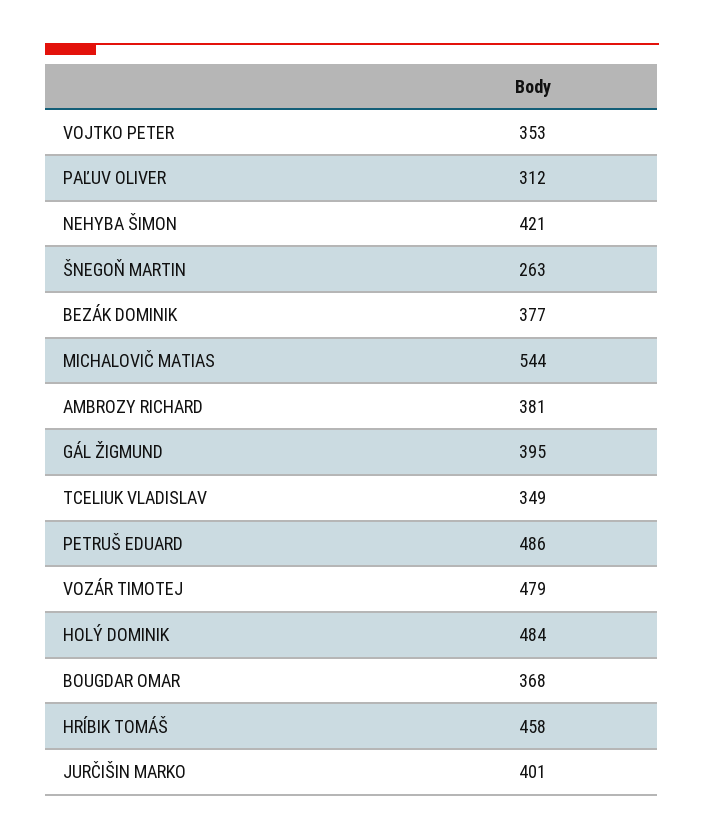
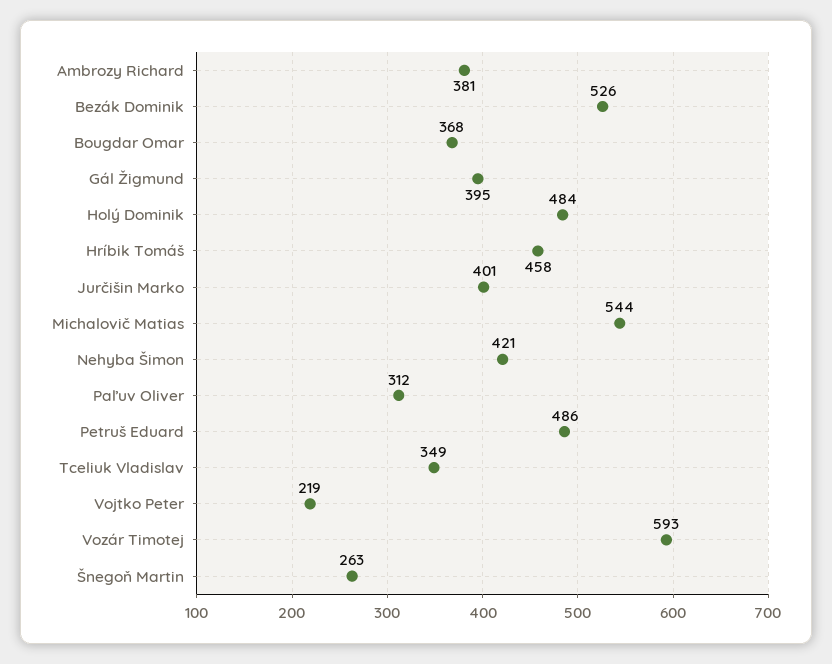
  {
-   "VOJTKO PETER": 353,
+   "VOJTKO PETER": 219,
    "PAĽUV OLIVER": 312,
    "NEHYBA ŠIMON": 421,
    "ŠNEGOŇ MARTIN": 263,
-   "BEZÁK DOMINIK": 377,
+   "BEZÁK DOMINIK": 526,
    "MICHALOVIČ MATIAS": 544,
    "AMBROZY RICHARD": 381,
    "GÁL ŽIGMUND": 395,
    "TCELIUK VLADISLAV": 349,
    "PETRUŠ EDUARD": 486,
-   "VOZÁR TIMOTEJ": 479,
+   "VOZÁR TIMOTEJ": 593,
    "HOLÝ DOMINIK": 484,
    "BOUGDAR OMAR": 368,
    "HRÍBIK TOMÁŠ": 458,
    "JURČIŠIN MARKO": 401
  }

